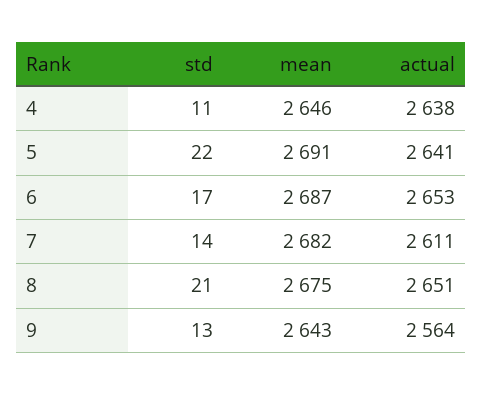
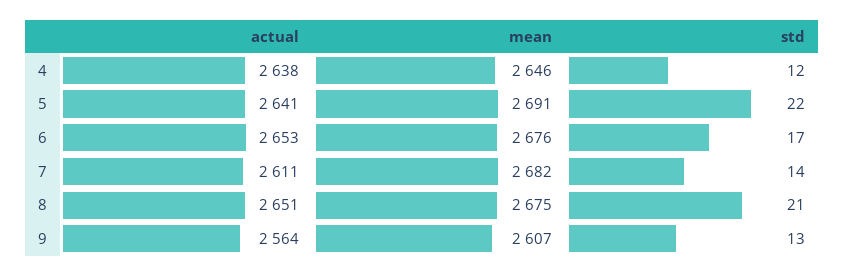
  {
    "std": {
-     "4": 11,
+     "4": 12,
      "5": 22,
      "6": 17,
      "7": 14,
      "8": 21,
      "9": 13
    },
    "mean": {
      "4": 2646,
      "5": 2691,
-     "6": 2687,
+     "6": 2676,
      "7": 2682,
      "8": 2675,
-     "9": 2643
+     "9": 2607
    },
    "actual": {
      "4": 2638,
      "5": 2641,
      "6": 2653,
      "7": 2611,
      "8": 2651,
      "9": 2564
    }
  }

